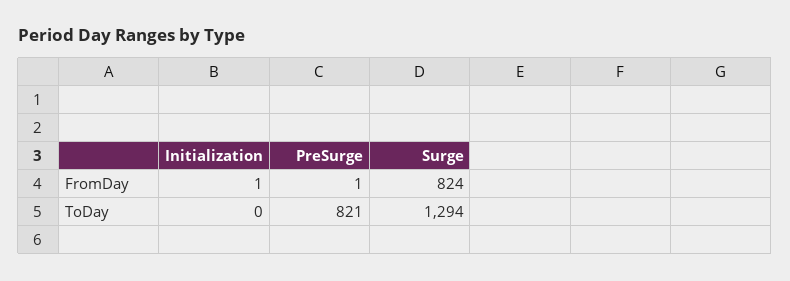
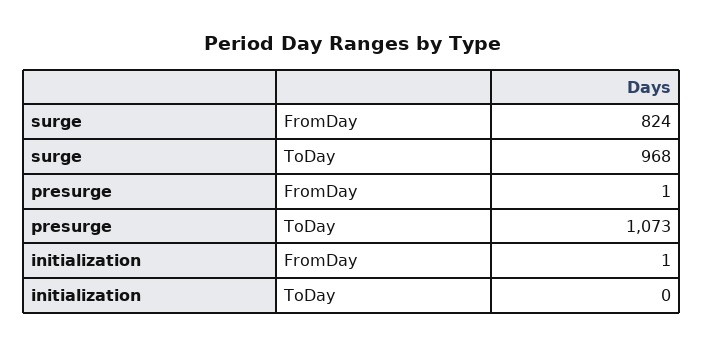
  {
    "Initialization": {
      "FromDay": 1,
      "ToDay": 0
    },
    "PreSurge": {
      "FromDay": 1,
-     "ToDay": 821
+     "ToDay": 1073
    },
    "Surge": {
      "FromDay": 824,
-     "ToDay": 1294
+     "ToDay": 968
    }
  }

